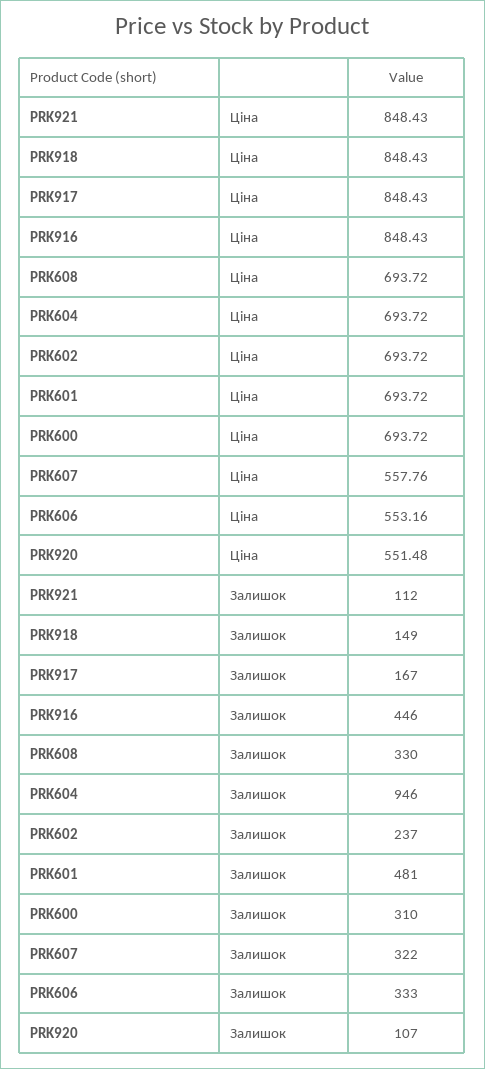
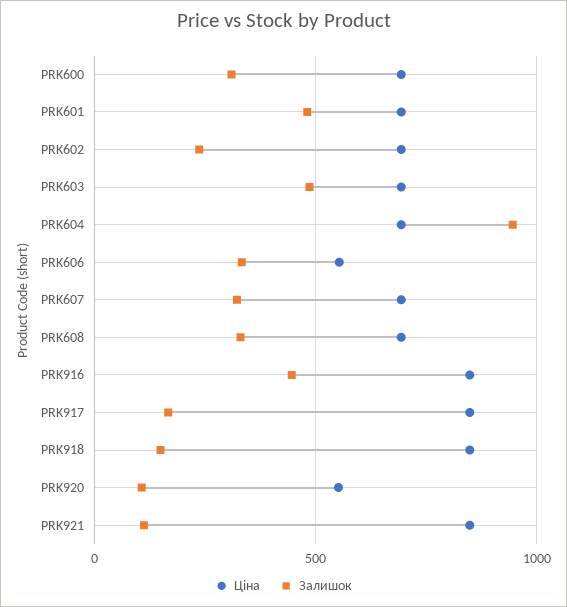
  {
    "Ціна": {
      "PRK921": 848.43,
      "PRK918": 848.43,
      "PRK917": 848.43,
      "PRK916": 848.43,
      "PRK608": 693.72,
      "PRK604": 693.72,
      "PRK602": 693.72,
      "PRK601": 693.72,
      "PRK600": 693.72,
-     "PRK607": 557.76,
+     "PRK607": 700,
      "PRK606": 553.16,
-     "PRK920": 551.48
+     "PRK920": 551.48,
+     "PRK603": 700
    },
    "Залишок": {
      "PRK921": 112,
      "PRK918": 149,
      "PRK917": 167,
      "PRK916": 446,
      "PRK608": 330,
      "PRK604": 946,
      "PRK602": 237,
      "PRK601": 481,
      "PRK600": 310,
      "PRK607": 322,
      "PRK606": 333,
-     "PRK920": 107
+     "PRK920": 107,
+     "PRK603": 500
    }
  }

